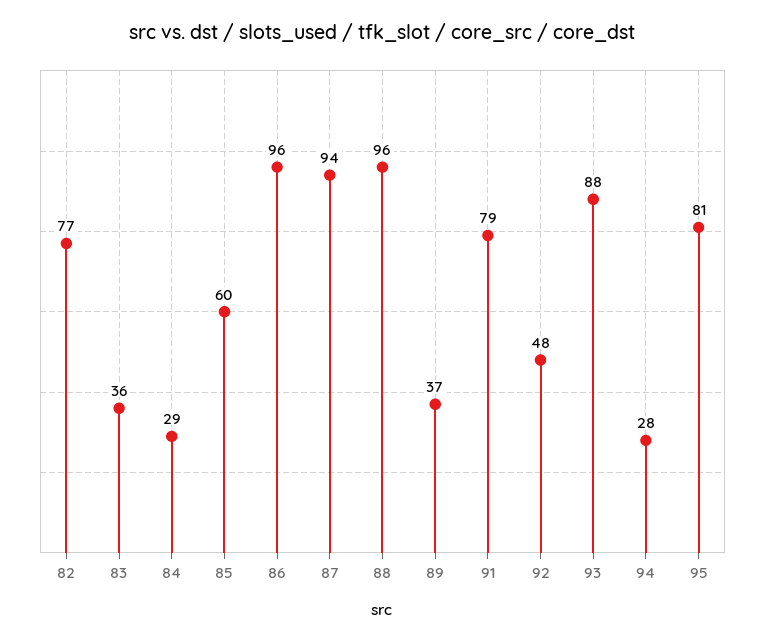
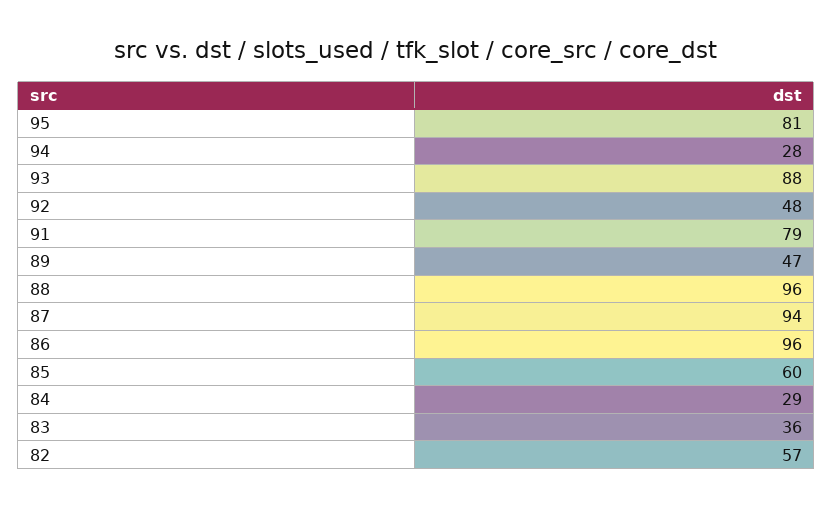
  {
-   "82": 77,
+   "82": 57,
    "83": 36,
    "84": 29,
    "85": 60,
    "86": 96,
    "87": 94,
    "88": 96,
-   "89": 37,
+   "89": 47,
    "91": 79,
    "92": 48,
    "93": 88,
    "94": 28,
    "95": 81
  }

